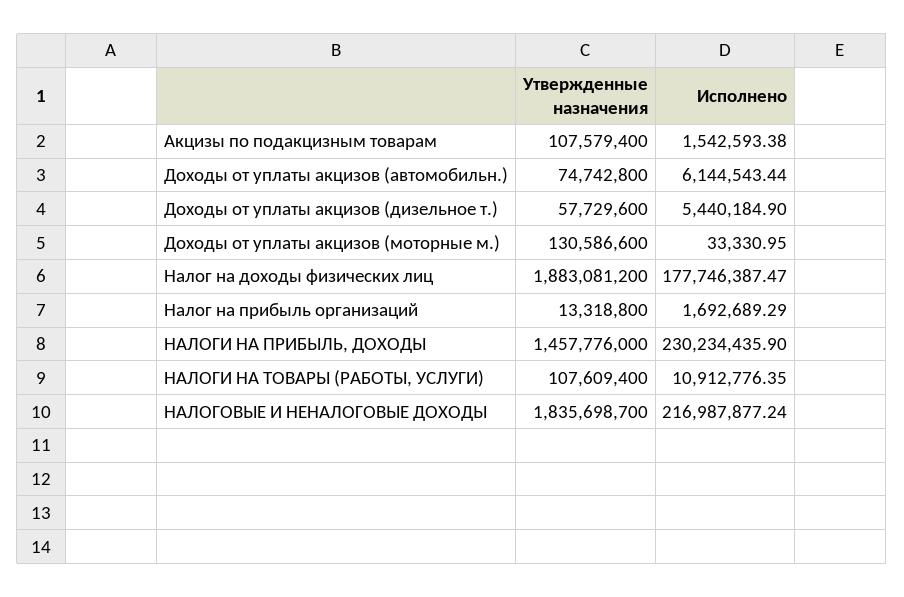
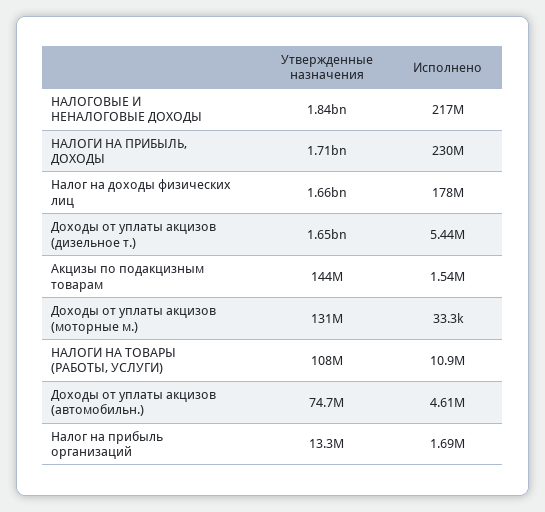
  {
    "Утвержденные назначения": {
-     "Акцизы по подакцизным товарам": 107579400,
+     "Акцизы по подакцизным товарам": 144000000,
      "Доходы от уплаты акцизов (автомобильн.)": 74742800,
-     "Доходы от уплаты акцизов (дизельное т.)": 57729600,
+     "Доходы от уплаты акцизов (дизельное т.)": 1650000000,
      "Доходы от уплаты акцизов (моторные м.)": 130586600,
-     "Налог на доходы физических лиц": 1883081200,
+     "Налог на доходы физических лиц": 1660000000,
      "Налог на прибыль организаций": 13318800,
-     "НАЛОГИ НА ПРИБЫЛЬ, ДОХОДЫ": 1457776000,
+     "НАЛОГИ НА ПРИБЫЛЬ, ДОХОДЫ": 1710000000,
      "НАЛОГИ НА ТОВАРЫ (РАБОТЫ, УСЛУГИ)": 107609400,
      "НАЛОГОВЫЕ И НЕНАЛОГОВЫЕ ДОХОДЫ": 1835698700
    },
    "Исполнено": {
      "Акцизы по подакцизным товарам": 1542593.38,
-     "Доходы от уплаты акцизов (автомобильн.)": 6144543.44,
+     "Доходы от уплаты акцизов (автомобильн.)": 4610000,
      "Доходы от уплаты акцизов (дизельное т.)": 5440184.9,
      "Доходы от уплаты акцизов (моторные м.)": 33330.95,
      "Налог на доходы физических лиц": 177746387.47,
      "Налог на прибыль организаций": 1692689.29,
      "НАЛОГИ НА ПРИБЫЛЬ, ДОХОДЫ": 230234435.9,
      "НАЛОГИ НА ТОВАРЫ (РАБОТЫ, УСЛУГИ)": 10912776.35,
      "НАЛОГОВЫЕ И НЕНАЛОГОВЫЕ ДОХОДЫ": 216987877.24
    }
  }

